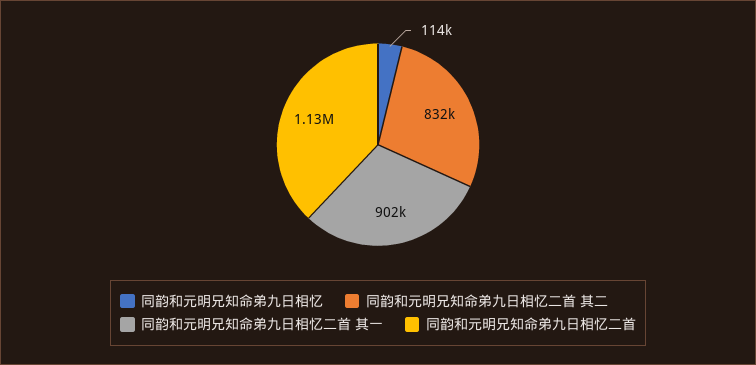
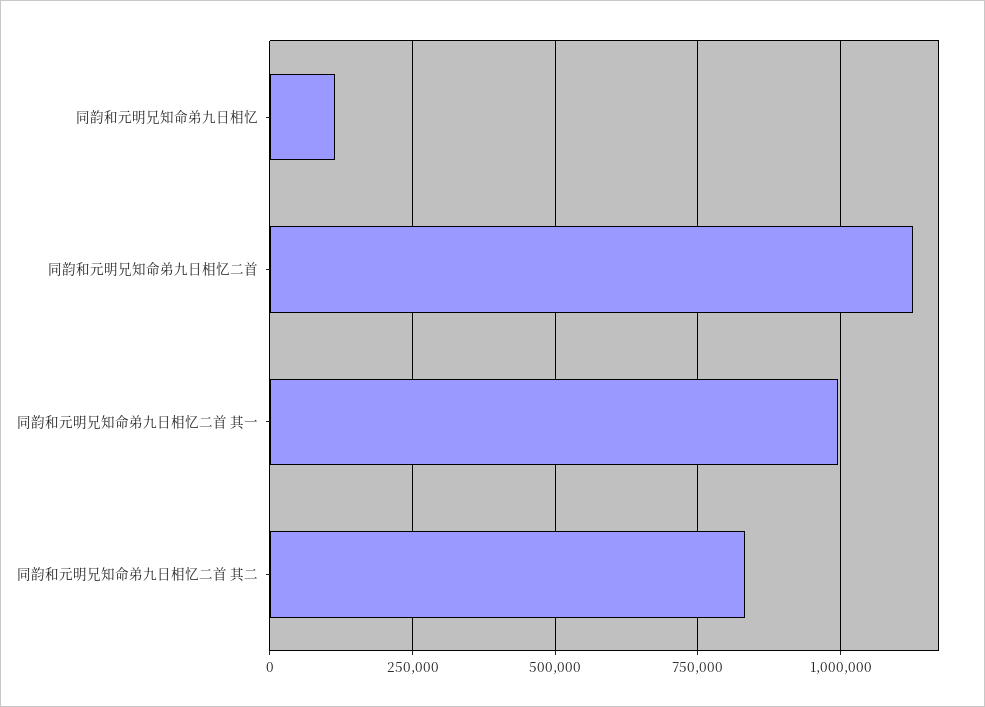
  {
    "同韵和元明兄知命弟九日相忆": 114000,
    "同韵和元明兄知命弟九日相忆二首 其二": 832000,
-   "同韵和元明兄知命弟九日相忆二首 其一": 902000,
+   "同韵和元明兄知命弟九日相忆二首 其一": 1000000,
    "同韵和元明兄知命弟九日相忆二首": 1130000
  }

